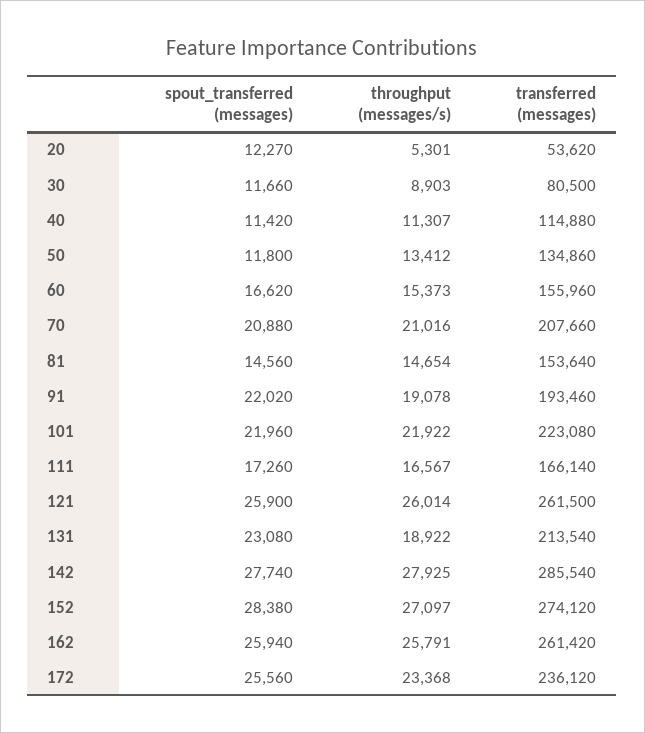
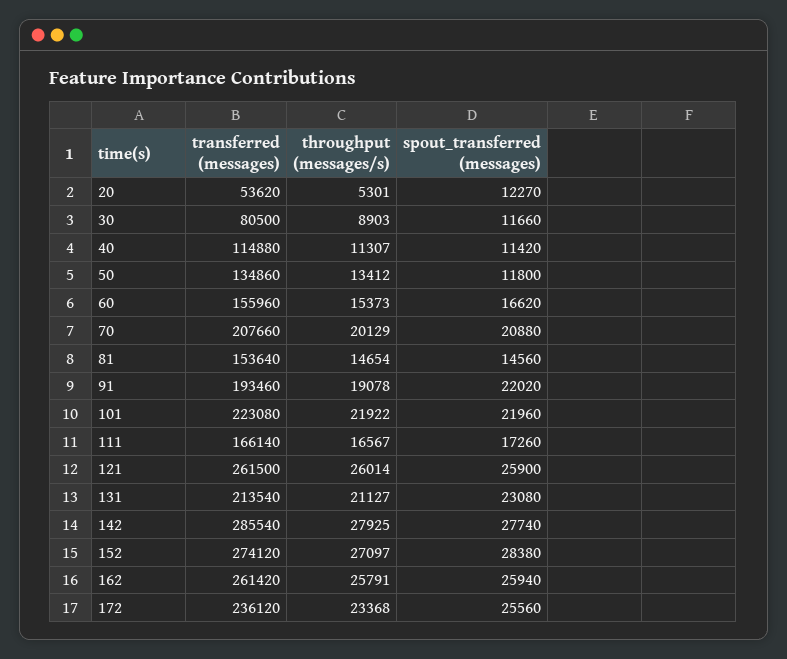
  {
    "spout_transferred (messages)": {
      "20": 12270,
      "30": 11660,
      "40": 11420,
      "50": 11800,
      "60": 16620,
      "70": 20880,
      "81": 14560,
      "91": 22020,
      "101": 21960,
      "111": 17260,
      "121": 25900,
      "131": 23080,
      "142": 27740,
      "152": 28380,
      "162": 25940,
      "172": 25560
    },
    "throughput (messages/s)": {
      "20": 5301,
      "30": 8903,
      "40": 11307,
      "50": 13412,
      "60": 15373,
-     "70": 21016,
+     "70": 20129,
      "81": 14654,
      "91": 19078,
      "101": 21922,
      "111": 16567,
      "121": 26014,
-     "131": 18922,
+     "131": 21127,
      "142": 27925,
      "152": 27097,
      "162": 25791,
      "172": 23368
    },
    "transferred (messages)": {
      "20": 53620,
      "30": 80500,
      "40": 114880,
      "50": 134860,
      "60": 155960,
      "70": 207660,
      "81": 153640,
      "91": 193460,
      "101": 223080,
      "111": 166140,
      "121": 261500,
      "131": 213540,
      "142": 285540,
      "152": 274120,
      "162": 261420,
      "172": 236120
    }
  }

